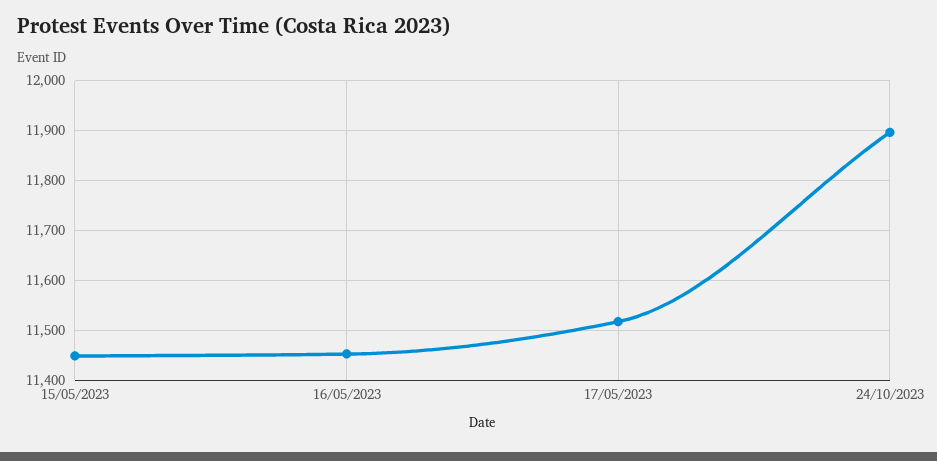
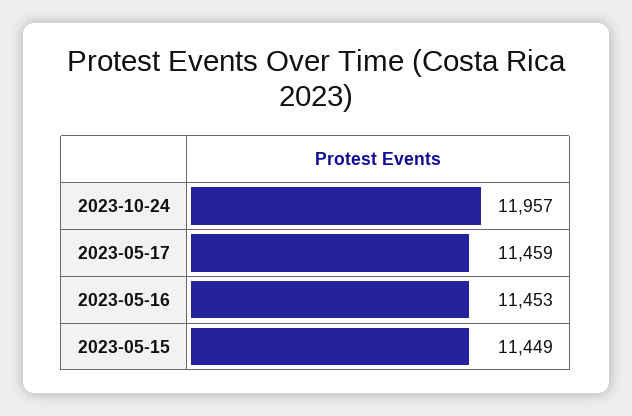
  {
    "15/05/2023": 11449,
    "16/05/2023": 11453,
-   "17/05/2023": 11520,
+   "17/05/2023": 11459,
-   "24/10/2023": 11900
+   "24/10/2023": 11957
  }

